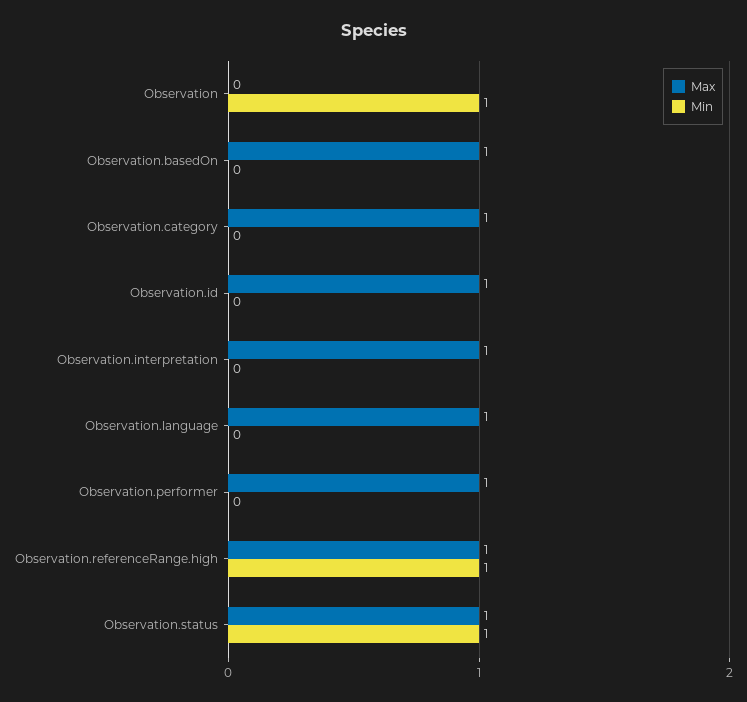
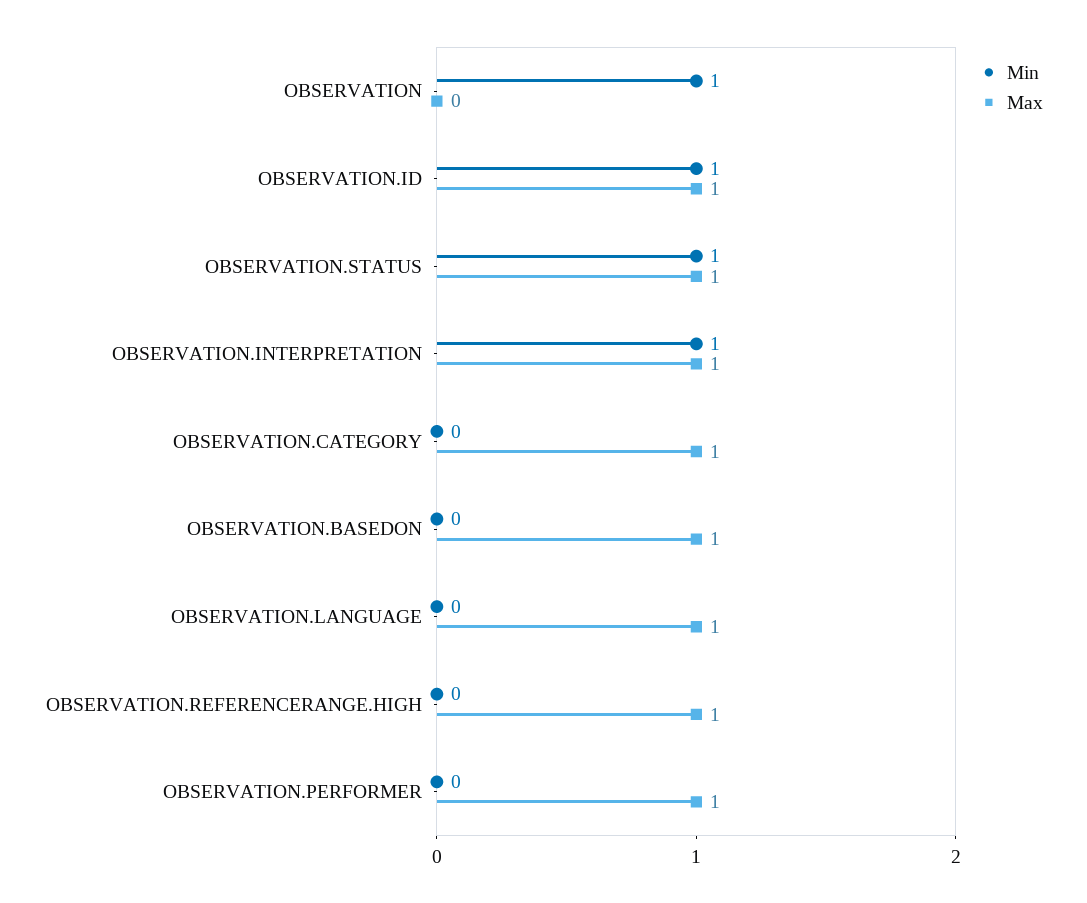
  {
    "Max": {
      "Observation": 0,
      "Observation.basedOn": 1,
      "Observation.category": 1,
      "Observation.id": 1,
      "Observation.interpretation": 1,
      "Observation.language": 1,
      "Observation.performer": 1,
      "Observation.referenceRange.high": 1,
      "Observation.status": 1
    },
    "Min": {
      "Observation": 1,
      "Observation.basedOn": 0,
      "Observation.category": 0,
-     "Observation.id": 0,
+     "Observation.id": 1,
-     "Observation.interpretation": 0,
+     "Observation.interpretation": 1,
      "Observation.language": 0,
      "Observation.performer": 0,
-     "Observation.referenceRange.high": 1,
+     "Observation.referenceRange.high": 0,
      "Observation.status": 1
    }
  }

